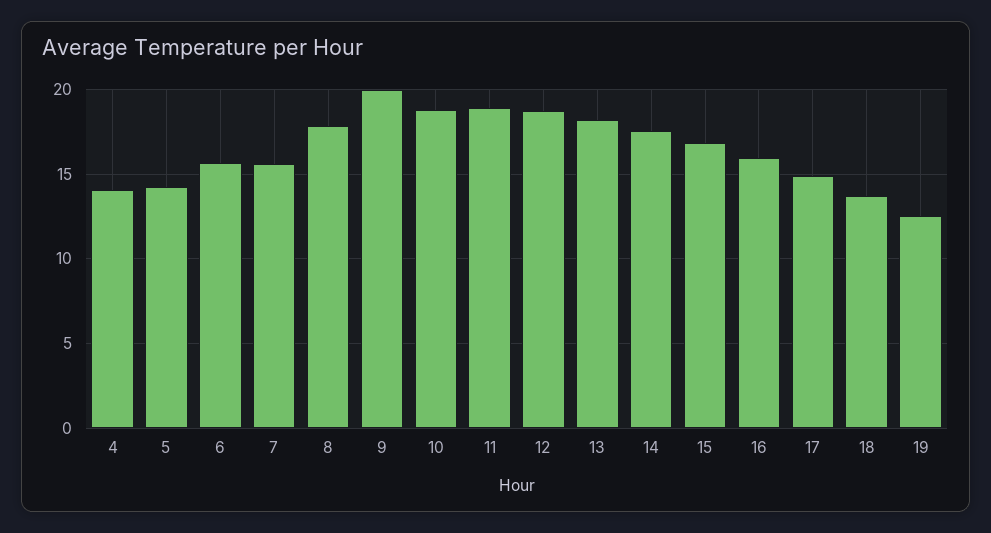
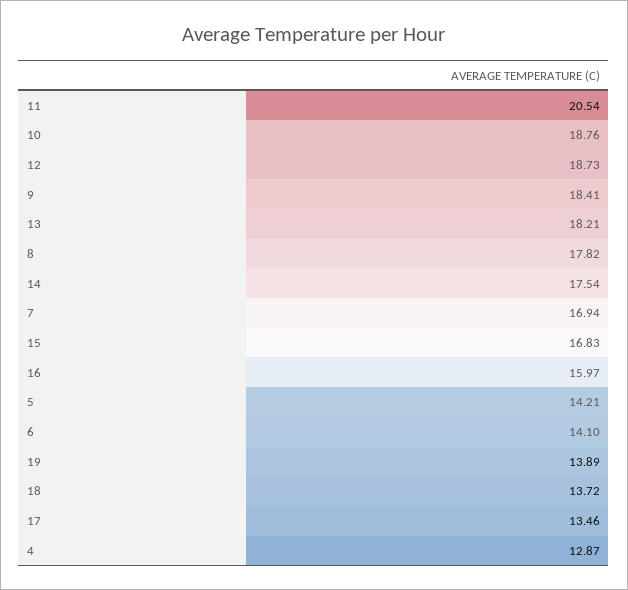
  {
-   "4": 14,
+   "4": 12.87,
    "5": 14.21,
-   "6": 15.5,
+   "6": 14.1,
-   "7": 15.5,
+   "7": 16.94,
    "8": 17.82,
-   "9": 20,
+   "9": 18.41,
    "10": 18.76,
-   "11": 19,
+   "11": 20.54,
    "12": 18.73,
    "13": 18.21,
    "14": 17.54,
    "15": 16.83,
    "16": 15.97,
-   "17": 15,
+   "17": 13.46,
    "18": 13.72,
-   "19": 12.5
+   "19": 13.89
  }

